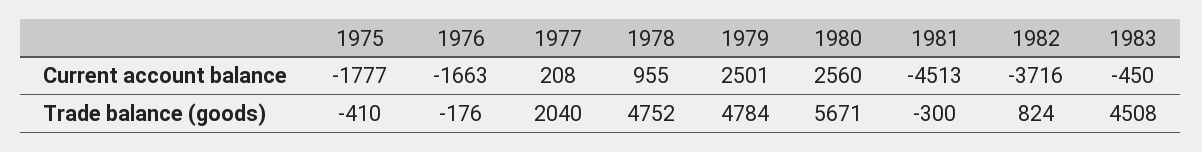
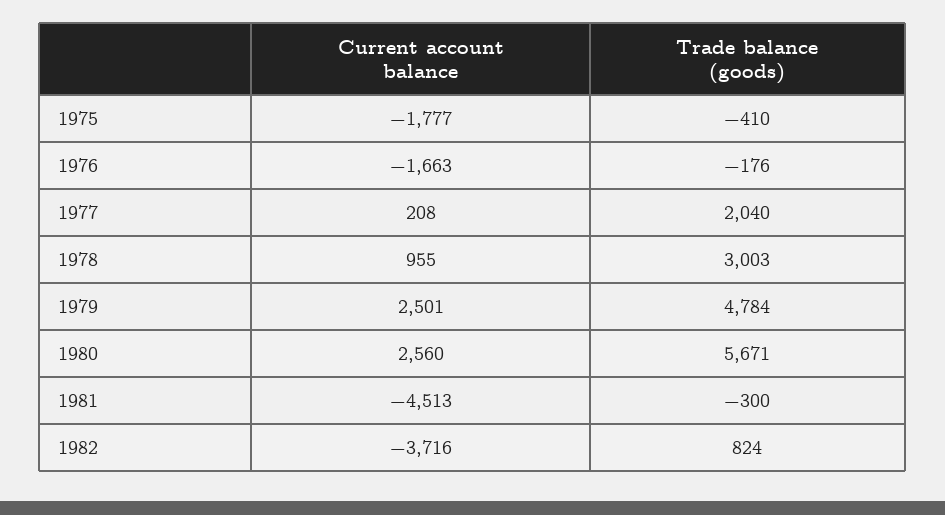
  {
    "1975": {
      "Current account balance": -1777,
      "Trade balance (goods)": -410
    },
    "1976": {
      "Current account balance": -1663,
      "Trade balance (goods)": -176
    },
    "1977": {
      "Current account balance": 208,
      "Trade balance (goods)": 2040
    },
    "1978": {
      "Current account balance": 955,
-     "Trade balance (goods)": 4752
+     "Trade balance (goods)": 3003
    },
    "1979": {
      "Current account balance": 2501,
      "Trade balance (goods)": 4784
    },
    "1980": {
      "Current account balance": 2560,
      "Trade balance (goods)": 5671
    },
    "1981": {
      "Current account balance": -4513,
      "Trade balance (goods)": -300
    },
    "1982": {
      "Current account balance": -3716,
      "Trade balance (goods)": 824
-   },
+   }
-   "1983": {
-     "Current account balance": -450,
-     "Trade balance (goods)": 4508
-   }
  }

